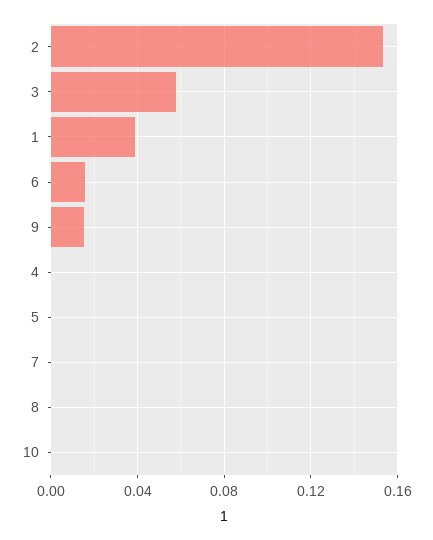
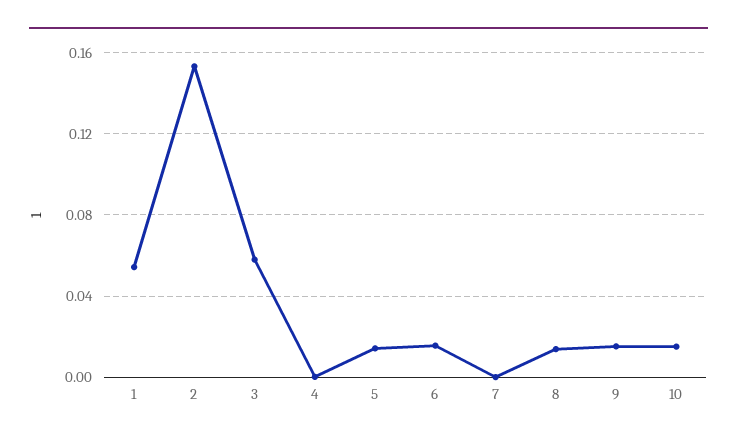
  {
    "2": 0.155,
    "3": 0.06,
-   "1": 0.04,
+   "1": 0.055,
    "6": 0.015,
    "9": 0.015,
    "4": 0,
-   "5": 0,
+   "5": 0.015,
    "7": 0,
-   "8": 0,
+   "8": 0.015,
-   "10": 0
+   "10": 0.015
  }

